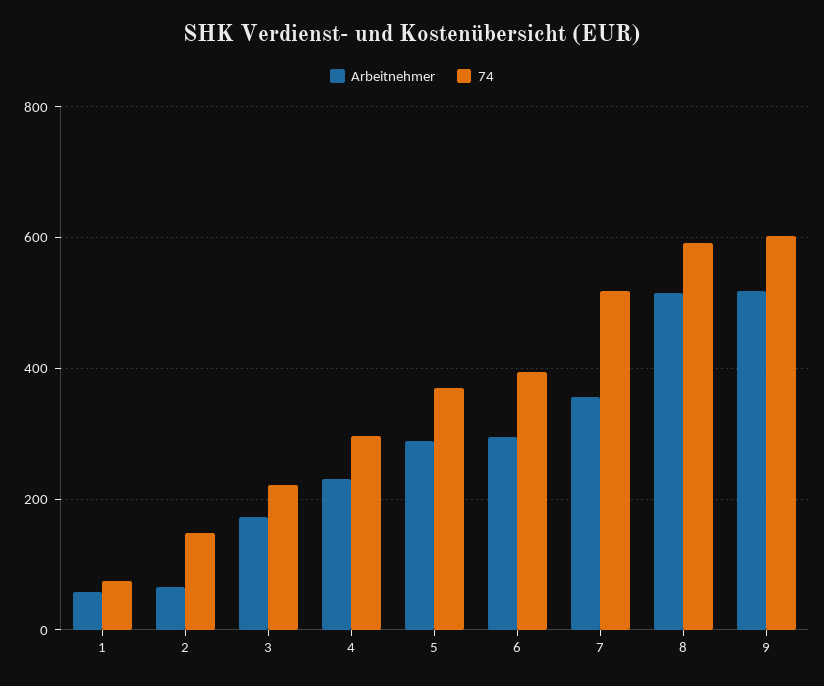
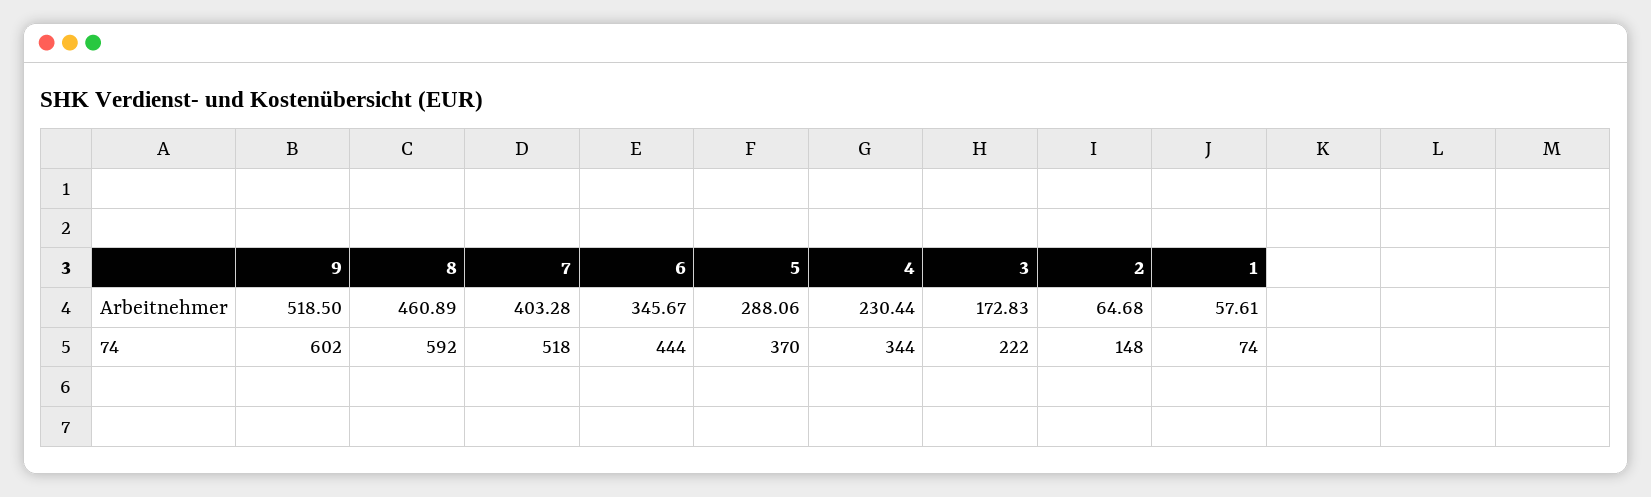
  {
    "Arbeitnehmer": {
      "1": 57.61,
      "2": 64.68,
      "3": 172.83,
      "4": 230.44,
      "5": 288.06,
-     "6": 300,
+     "6": 345.67,
-     "7": 360,
+     "7": 403.28,
-     "8": 520,
+     "8": 460.89,
      "9": 518.5
    },
    "74": {
      "1": 74,
      "2": 148,
      "3": 222,
-     "4": 300,
+     "4": 344,
      "5": 370,
-     "6": 400,
+     "6": 444,
      "7": 518,
      "8": 592,
      "9": 602
    }
  }

